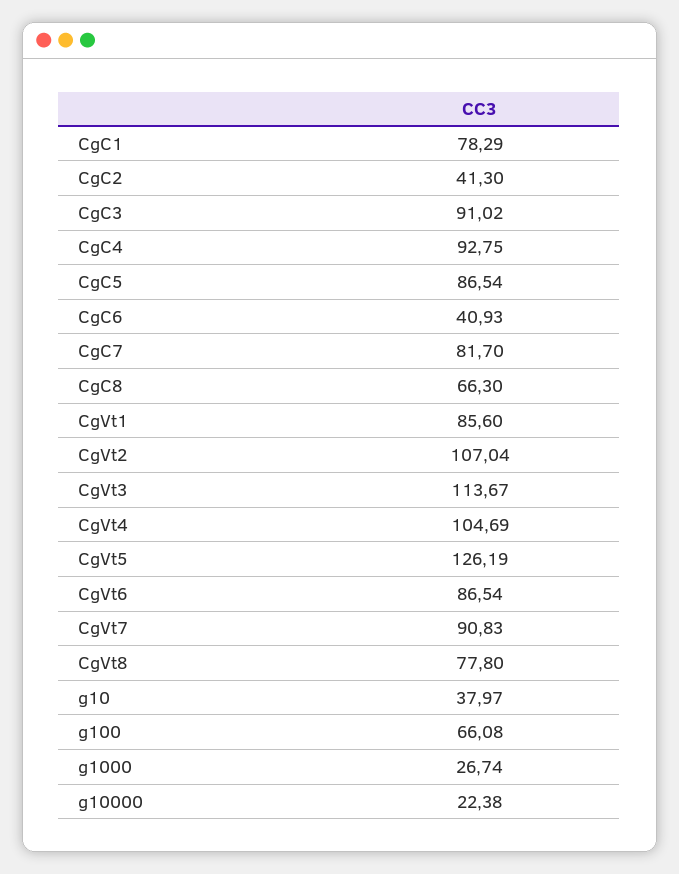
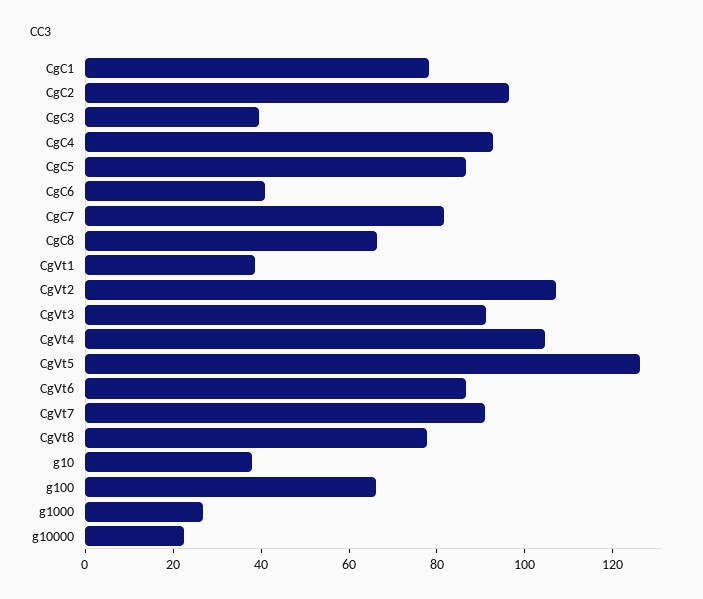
  {
    "CgC1": 78.29,
-   "CgC2": 41.3,
+   "CgC2": 95,
-   "CgC3": 91.02,
+   "CgC3": 40,
    "CgC4": 92.75,
    "CgC5": 86.54,
    "CgC6": 40.93,
    "CgC7": 81.7,
    "CgC8": 66.3,
-   "CgVt1": 85.6,
+   "CgVt1": 40,
    "CgVt2": 107.04,
-   "CgVt3": 113.67,
+   "CgVt3": 90,
    "CgVt4": 104.69,
    "CgVt5": 126.19,
    "CgVt6": 86.54,
    "CgVt7": 90.83,
    "CgVt8": 77.8,
    "g10": 37.97,
    "g100": 66.08,
    "g1000": 26.74,
    "g10000": 22.38
  }

